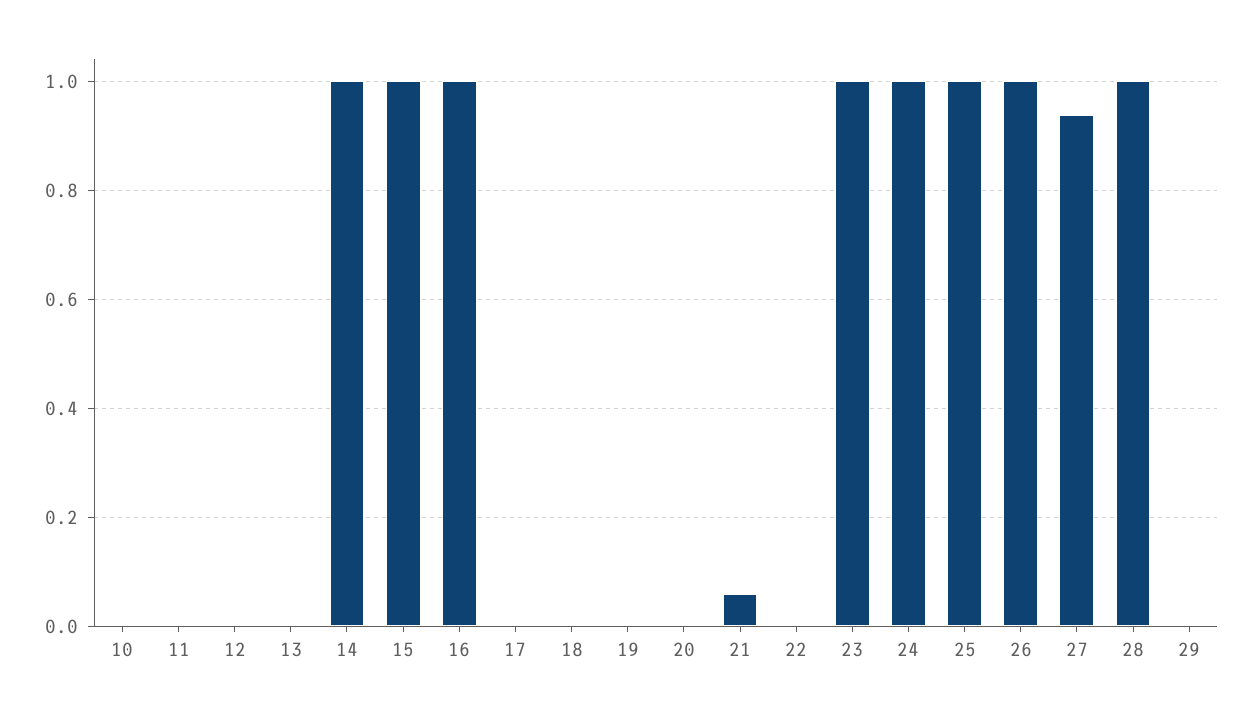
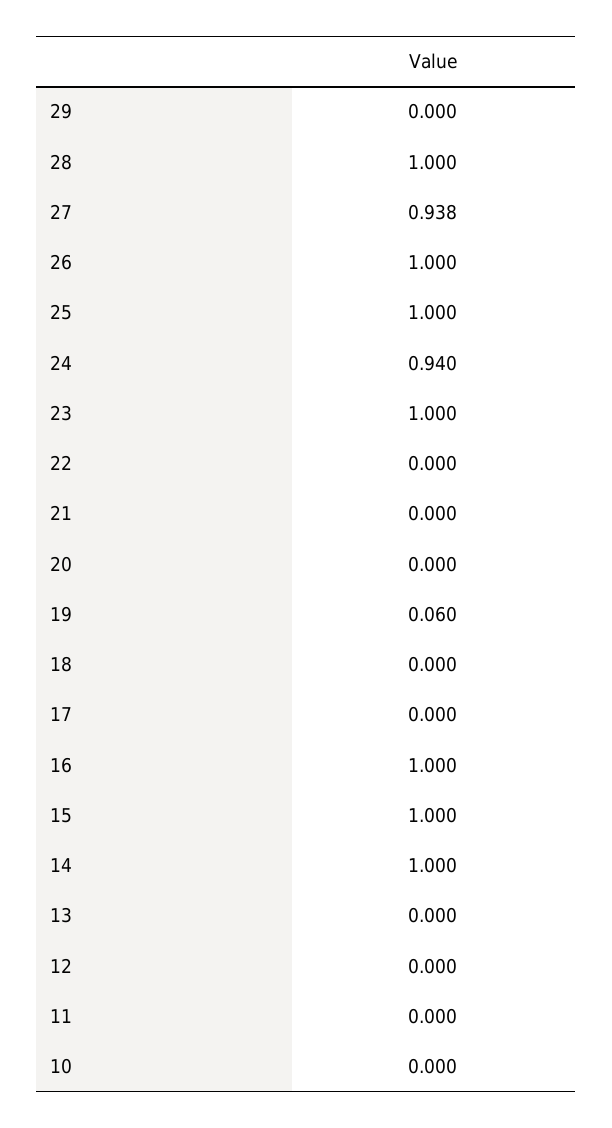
  {
    "10": 0,
    "11": 0,
    "12": 0,
    "13": 0,
    "14": 1,
    "15": 1,
    "16": 1,
    "17": 0,
    "18": 0,
-   "19": 0,
+   "19": 0.06,
    "20": 0,
-   "21": 0.06,
+   "21": 0,
    "22": 0,
    "23": 1,
-   "24": 1,
+   "24": 0.94,
    "25": 1,
    "26": 1,
    "27": 0.938,
    "28": 1,
    "29": 0
  }

